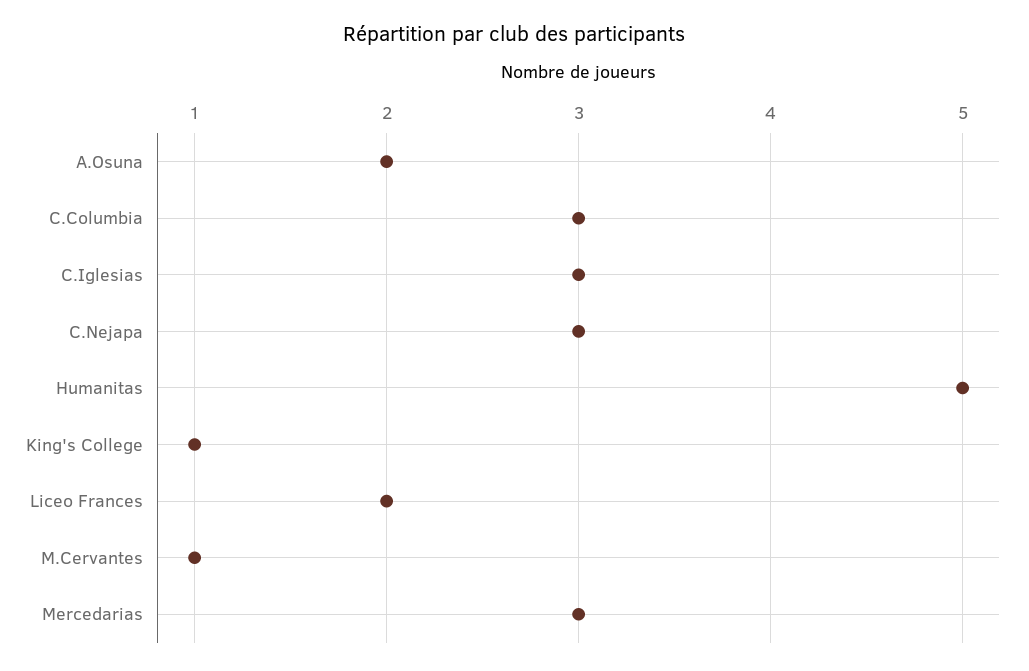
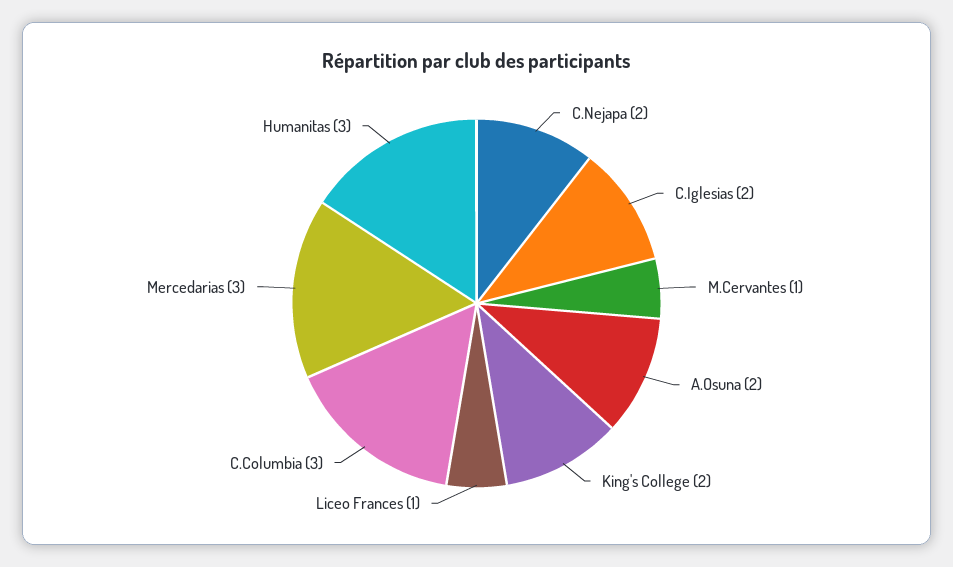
  {
    "A.Osuna": 2,
    "C.Columbia": 3,
-   "C.Iglesias": 3,
+   "C.Iglesias": 2,
-   "C.Nejapa": 3,
+   "C.Nejapa": 2,
-   "Humanitas": 5,
+   "Humanitas": 3,
-   "King's College": 1,
+   "King's College": 2,
-   "Liceo Frances": 2,
+   "Liceo Frances": 1,
    "M.Cervantes": 1,
    "Mercedarias": 3
  }

